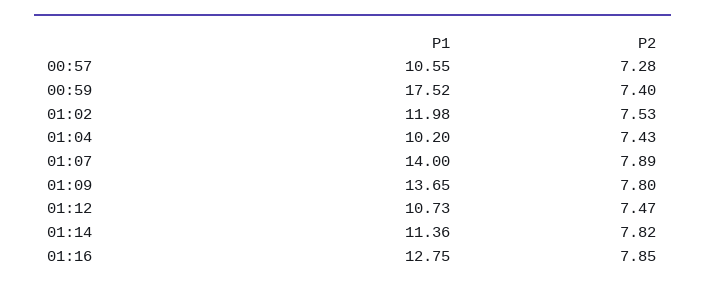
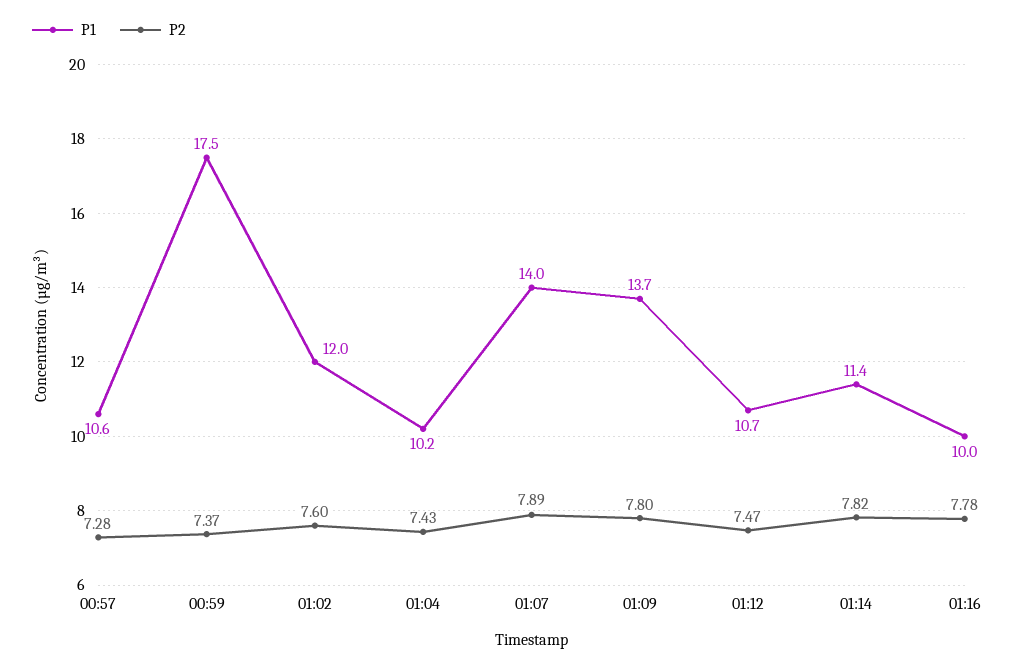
  {
    "P1": {
      "00:57": 10.55,
      "00:59": 17.52,
      "01:02": 11.98,
      "01:04": 10.2,
      "01:07": 14,
      "01:09": 13.65,
      "01:12": 10.73,
      "01:14": 11.36,
-     "01:16": 12.75
+     "01:16": 10
    },
    "P2": {
      "00:57": 7.28,
-     "00:59": 7.4,
+     "00:59": 7.37,
-     "01:02": 7.53,
+     "01:02": 7.6,
      "01:04": 7.43,
      "01:07": 7.89,
      "01:09": 7.8,
      "01:12": 7.47,
      "01:14": 7.82,
-     "01:16": 7.85
+     "01:16": 7.78
    }
  }

